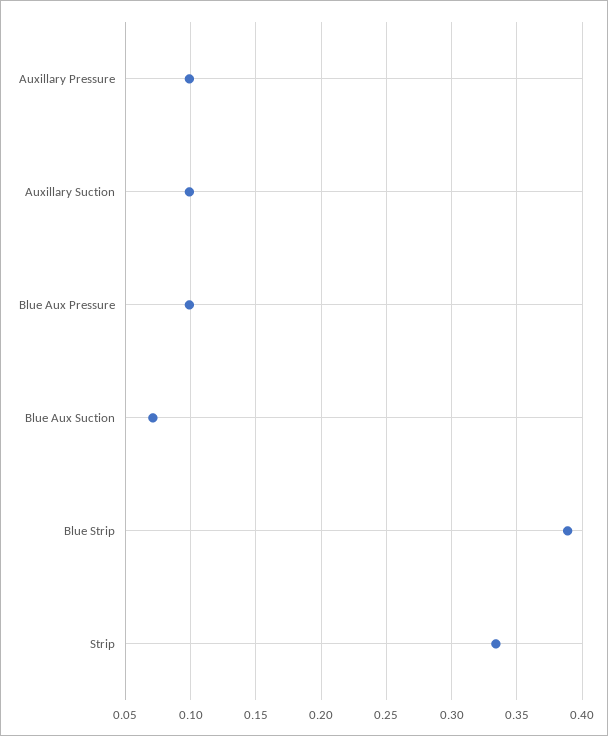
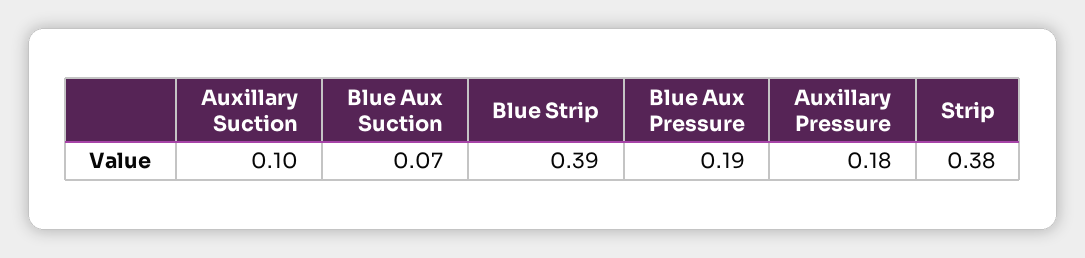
  {
-   "Auxillary Pressure": 0.1,
+   "Auxillary Pressure": 0.18,
    "Auxillary Suction": 0.1,
-   "Blue Aux Pressure": 0.1,
+   "Blue Aux Pressure": 0.19,
    "Blue Aux Suction": 0.07,
    "Blue Strip": 0.39,
-   "Strip": 0.335
+   "Strip": 0.38
  }

